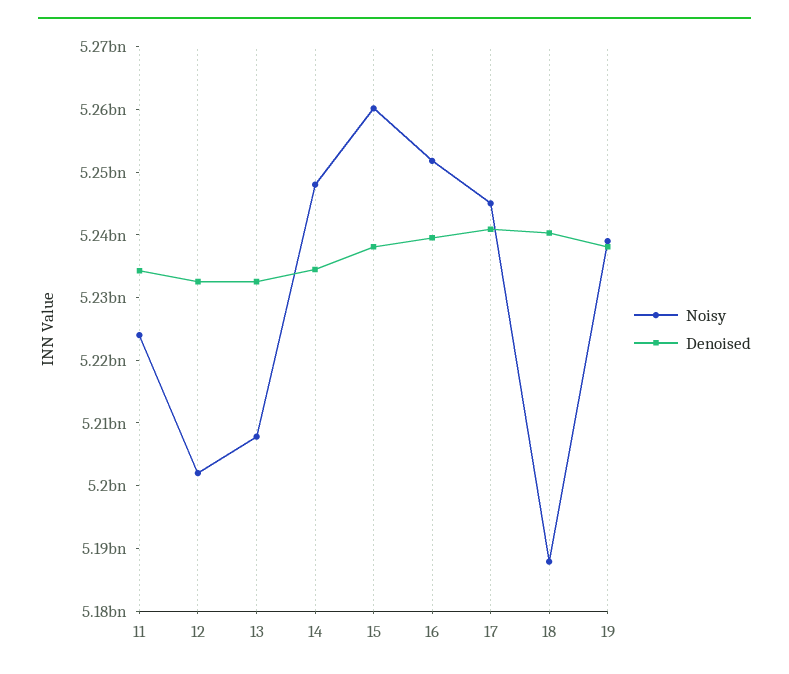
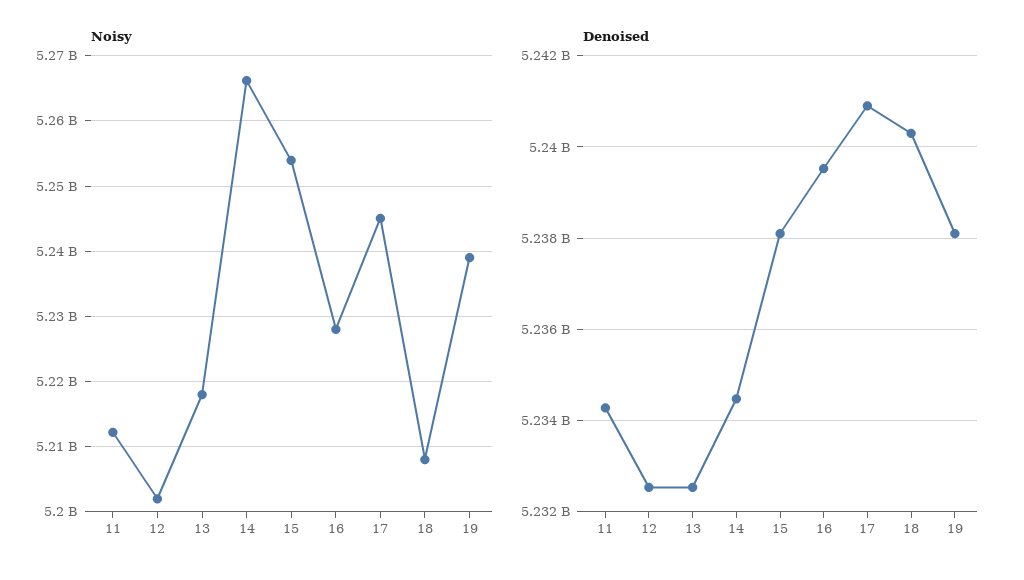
  {
    "Noisy": {
-     "11": 5224000000,
+     "11": 5212000000,
      "12": 5202000000,
-     "13": 5208000000,
+     "13": 5218000000,
-     "14": 5248000000,
+     "14": 5266000000,
-     "15": 5260000000,
+     "15": 5254000000,
-     "16": 5252000000,
+     "16": 5228000000,
      "17": 5245000000,
-     "18": 5188000000,
+     "18": 5208000000,
      "19": 5239000000
    },
    "Denoised": {
      "11": 5234200000,
      "12": 5232600000,
      "13": 5232600000,
      "14": 5234400000,
      "15": 5238000000,
      "16": 5239600000,
      "17": 5240800000,
      "18": 5240200000,
      "19": 5238200000
    }
  }

